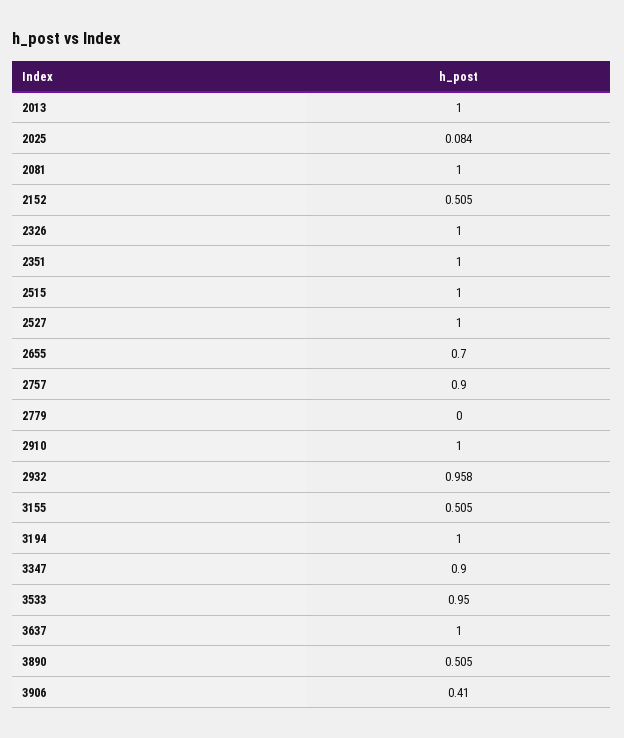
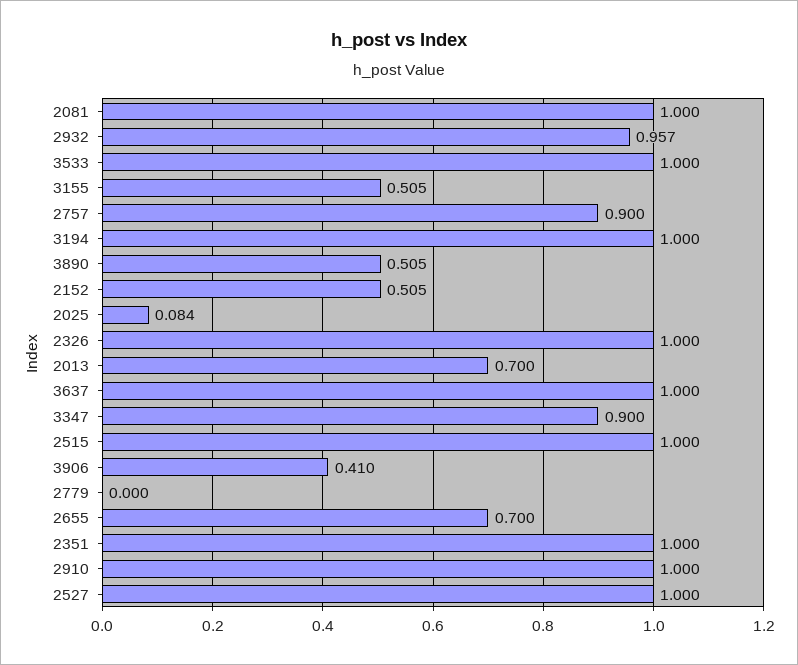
  {
-   "2013": 1,
+   "2013": 0.7,
    "2025": 0.084,
    "2081": 1,
    "2152": 0.505,
    "2326": 1,
    "2351": 1,
    "2515": 1,
    "2527": 1,
    "2655": 0.7,
    "2757": 0.9,
    "2779": 0,
    "2910": 1,
-   "2932": 0.958,
+   "2932": 0.957,
    "3155": 0.505,
    "3194": 1,
    "3347": 0.9,
-   "3533": 0.95,
+   "3533": 1,
    "3637": 1,
    "3890": 0.505,
    "3906": 0.41
  }

